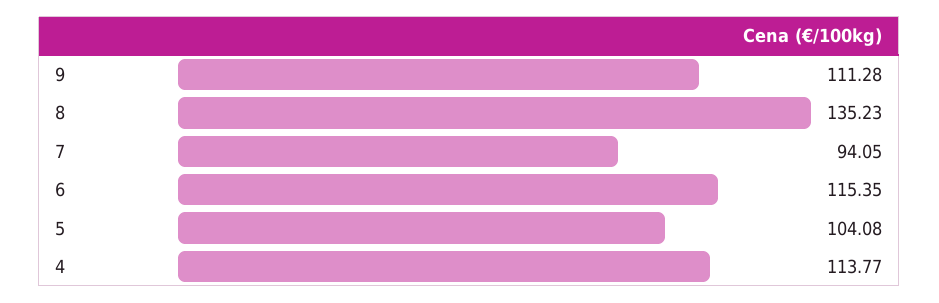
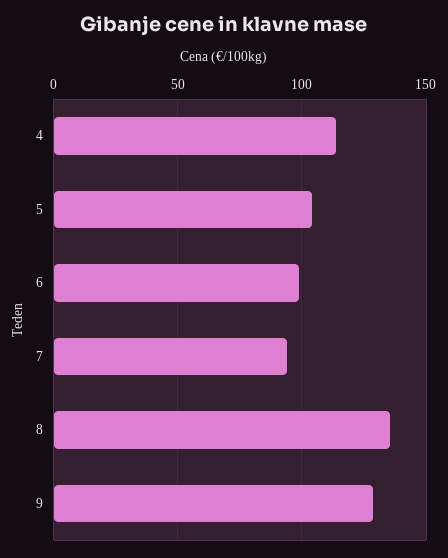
  {
-   "9": 111.28,
+   "9": 130,
    "8": 135.23,
    "7": 94.05,
-   "6": 115.35,
+   "6": 100,
    "5": 104.08,
    "4": 113.77
  }

